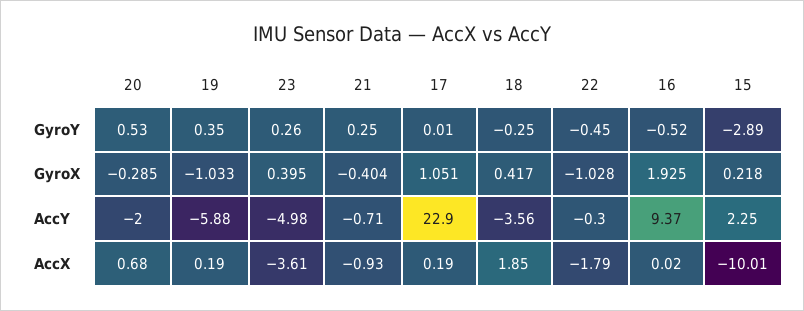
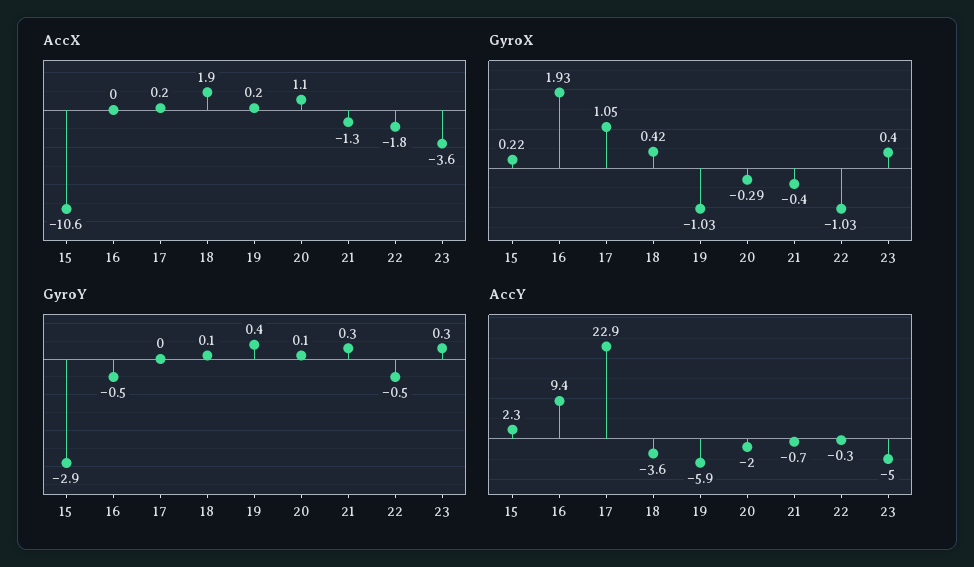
  {
    "GyroY": {
-     "20": 0.53,
+     "20": 0.1,
      "19": 0.35,
      "23": 0.26,
      "21": 0.25,
      "17": 0.01,
-     "18": -0.25,
+     "18": 0.1,
      "22": -0.45,
      "16": -0.52,
      "15": -2.89
    },
    "GyroX": {
      "20": -0.285,
      "19": -1.033,
      "23": 0.395,
      "21": -0.404,
      "17": 1.051,
      "18": 0.417,
      "22": -1.028,
      "16": 1.925,
      "15": 0.218
    },
    "AccY": {
      "20": -2,
      "19": -5.88,
      "23": -4.98,
      "21": -0.71,
      "17": 22.9,
      "18": -3.56,
      "22": -0.3,
      "16": 9.37,
      "15": 2.25
    },
    "AccX": {
-     "20": 0.68,
+     "20": 1.1,
      "19": 0.19,
      "23": -3.61,
-     "21": -0.93,
+     "21": -1.3,
      "17": 0.19,
      "18": 1.85,
      "22": -1.79,
      "16": 0.02,
-     "15": -10.01
+     "15": -10.6
    }
  }

